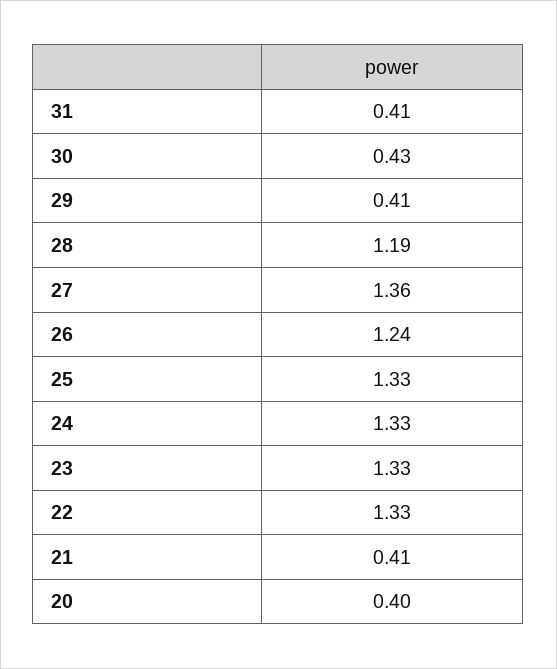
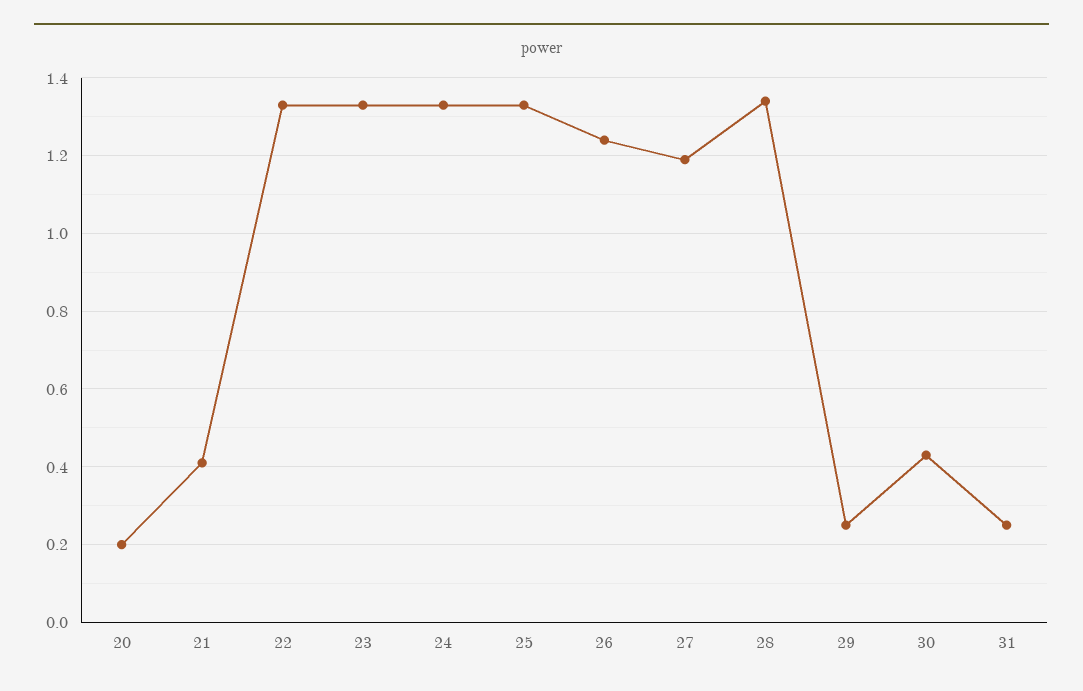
  {
-   "31": 0.41,
+   "31": 0.25,
    "30": 0.43,
-   "29": 0.41,
+   "29": 0.25,
-   "28": 1.19,
+   "28": 1.35,
-   "27": 1.36,
+   "27": 1.2,
    "26": 1.24,
    "25": 1.33,
    "24": 1.33,
    "23": 1.33,
    "22": 1.33,
    "21": 0.41,
-   "20": 0.4
+   "20": 0.2
  }

